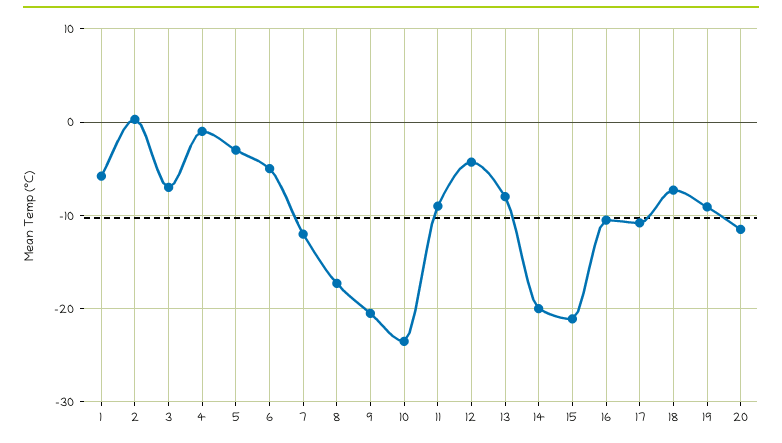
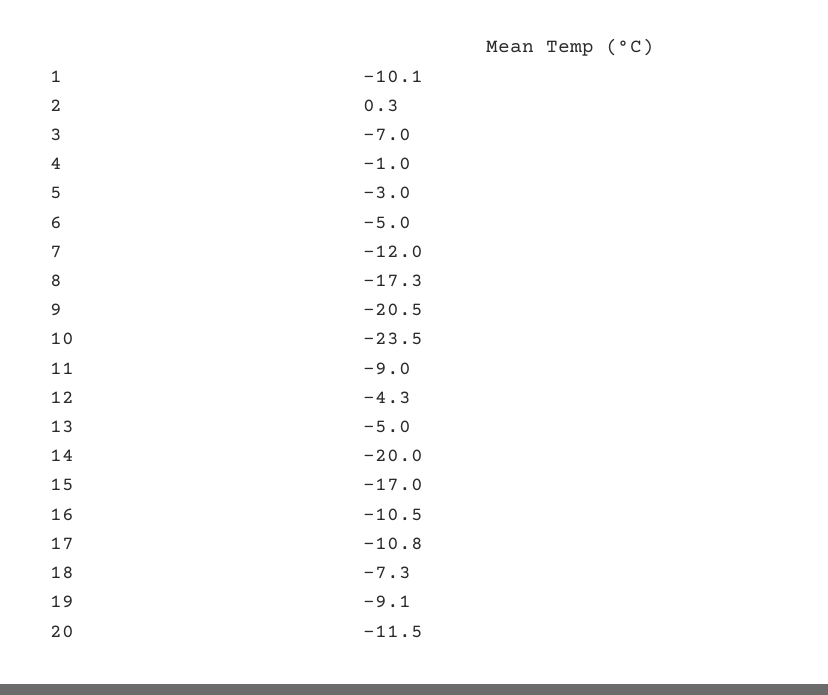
  {
-   "1": -6,
+   "1": -10.1,
    "2": 0.3,
    "3": -7,
    "4": -1,
    "5": -3,
    "6": -5,
    "7": -12,
    "8": -17.3,
    "9": -20.5,
    "10": -23.5,
    "11": -9,
    "12": -4.3,
-   "13": -8,
+   "13": -5,
    "14": -20,
-   "15": -21,
+   "15": -17,
    "16": -10.5,
    "17": -10.8,
    "18": -7.3,
    "19": -9.1,
    "20": -11.5
  }

